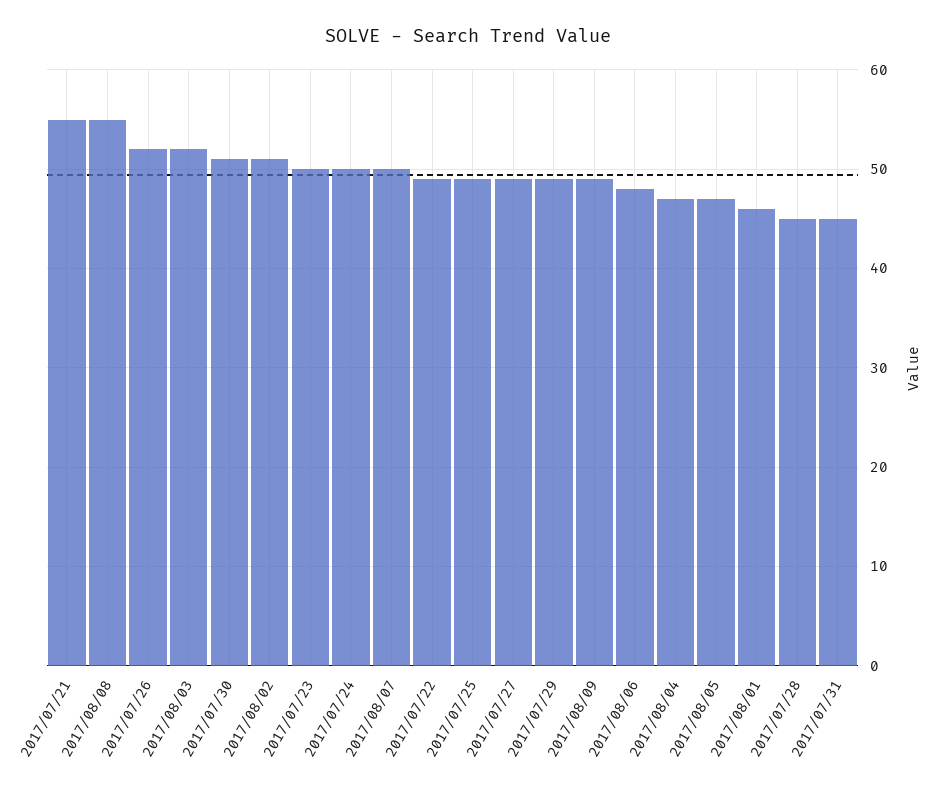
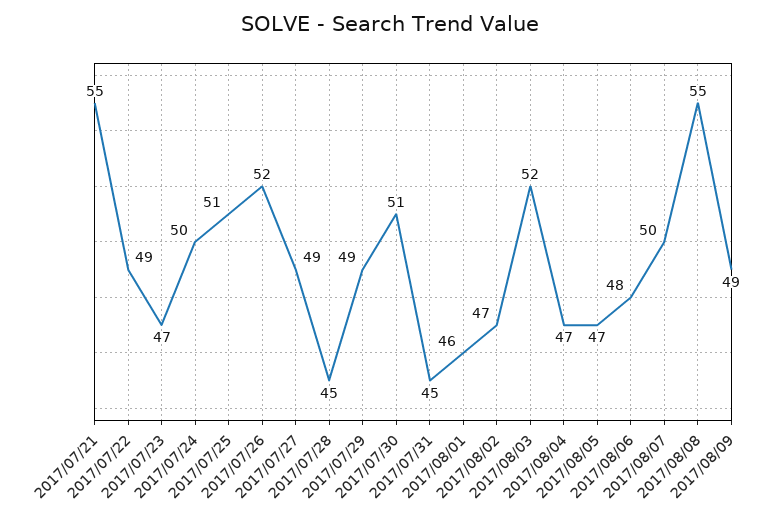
  {
    "2017/07/21": 55,
    "2017/08/08": 55,
    "2017/07/26": 52,
    "2017/08/03": 52,
    "2017/07/30": 51,
-   "2017/08/02": 51,
+   "2017/08/02": 47,
-   "2017/07/23": 50,
+   "2017/07/23": 47,
    "2017/07/24": 50,
    "2017/08/07": 50,
    "2017/07/22": 49,
-   "2017/07/25": 49,
+   "2017/07/25": 51,
    "2017/07/27": 49,
    "2017/07/29": 49,
    "2017/08/09": 49,
    "2017/08/06": 48,
    "2017/08/04": 47,
    "2017/08/05": 47,
    "2017/08/01": 46,
    "2017/07/28": 45,
    "2017/07/31": 45
  }

